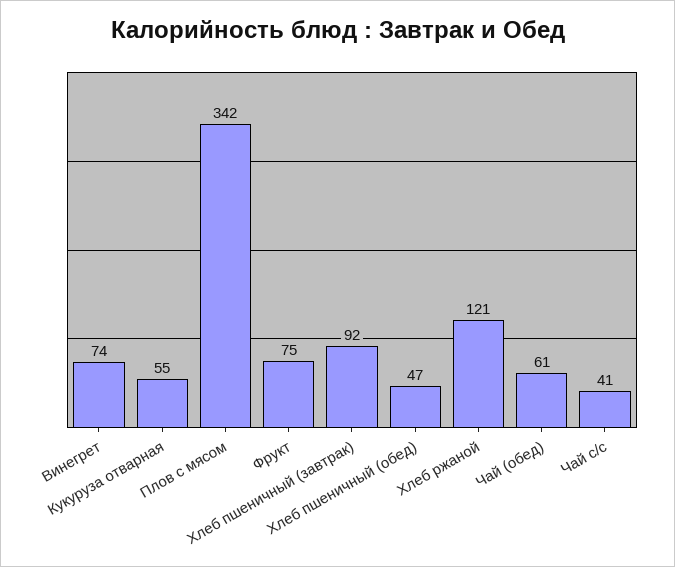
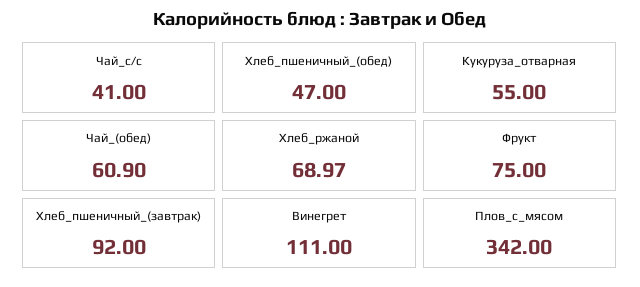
  {
-   "Винегрет": 74,
+   "Винегрет": 111,
    "Кукуруза отварная": 55,
    "Плов с мясом": 342,
    "Фрукт": 75,
    "Хлеб пшеничный (завтрак)": 92,
    "Хлеб пшеничный (обед)": 47,
-   "Хлеб ржаной": 121,
+   "Хлеб ржаной": 68.97,
    "Чай (обед)": 60.9,
    "Чай с/с": 41
  }

